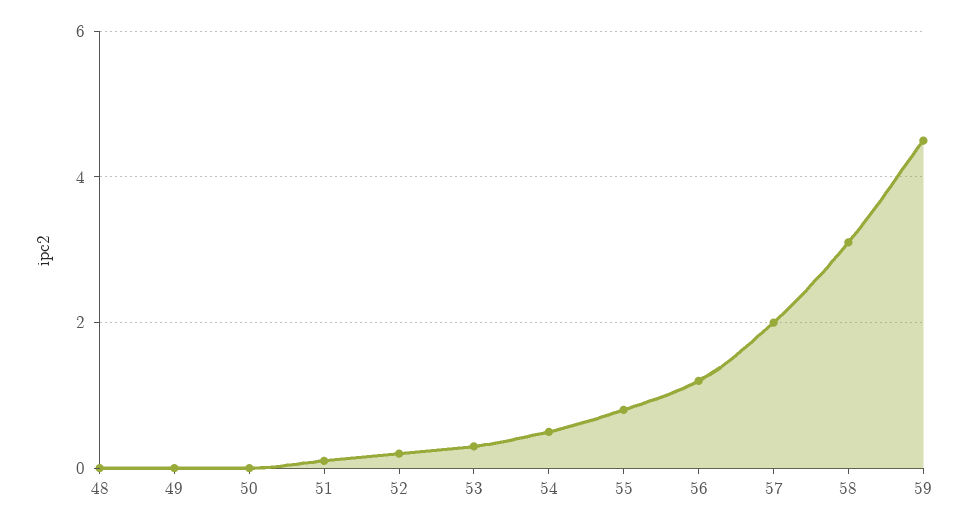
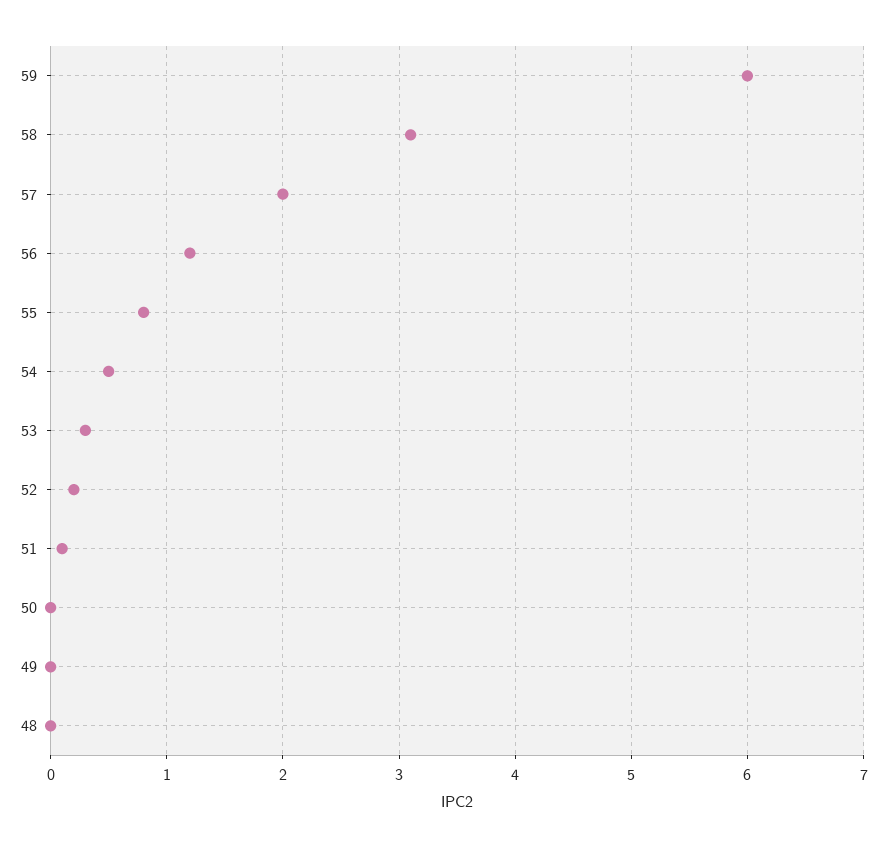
  {
    "48": 0,
    "49": 0,
    "50": 0,
    "51": 0.1,
    "52": 0.2,
    "53": 0.3,
    "54": 0.5,
    "55": 0.8,
    "56": 1.2,
    "57": 2,
    "58": 3.1,
-   "59": 4.5
+   "59": 6
  }

